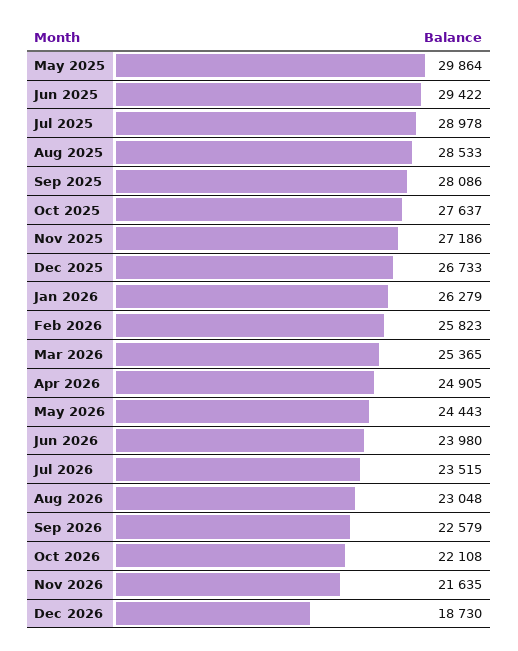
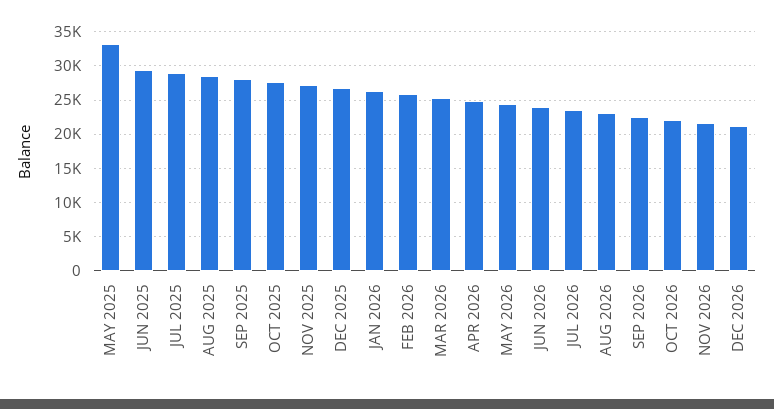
  {
-   "May 2025": 29864,
+   "May 2025": 33000,
    "Jun 2025": 29422,
    "Jul 2025": 28978,
    "Aug 2025": 28533,
    "Sep 2025": 28086,
    "Oct 2025": 27637,
    "Nov 2025": 27186,
    "Dec 2025": 26733,
    "Jan 2026": 26279,
    "Feb 2026": 25823,
    "Mar 2026": 25365,
    "Apr 2026": 24905,
    "May 2026": 24443,
    "Jun 2026": 23980,
    "Jul 2026": 23515,
    "Aug 2026": 23048,
    "Sep 2026": 22579,
    "Oct 2026": 22108,
    "Nov 2026": 21635,
-   "Dec 2026": 18730
+   "Dec 2026": 21000
  }

